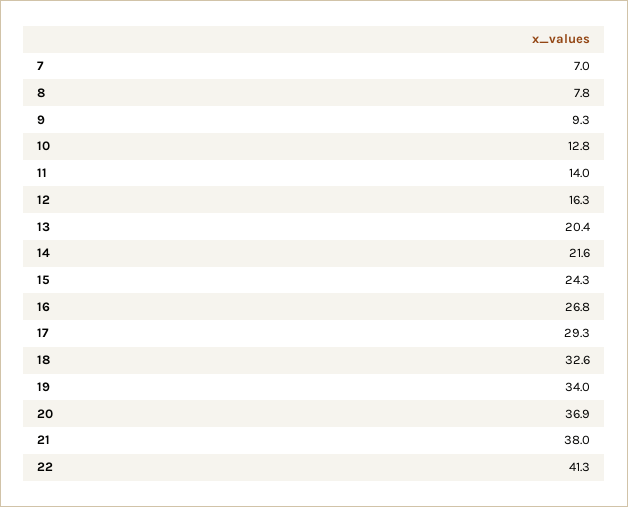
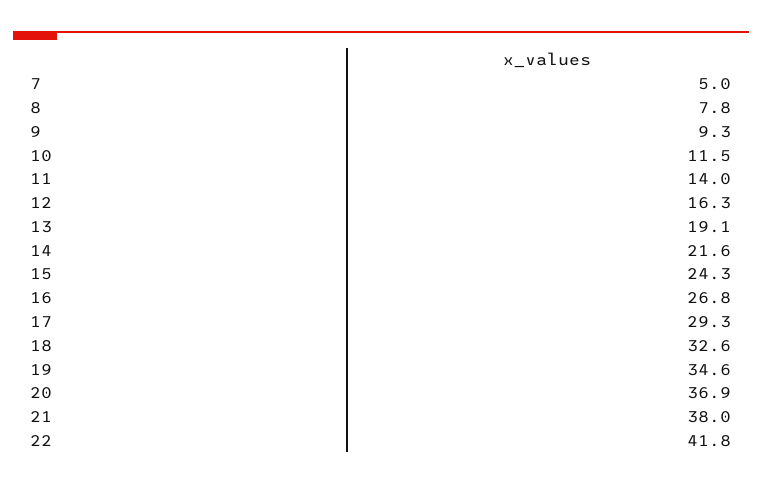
  {
-   "7": 7,
+   "7": 5,
    "8": 7.8,
    "9": 9.3,
-   "10": 12.8,
+   "10": 11.5,
    "11": 14,
    "12": 16.3,
-   "13": 20.4,
+   "13": 19.1,
    "14": 21.6,
    "15": 24.3,
    "16": 26.8,
    "17": 29.3,
    "18": 32.6,
-   "19": 34,
+   "19": 34.6,
    "20": 36.9,
    "21": 38,
-   "22": 41.3
+   "22": 41.8
  }

